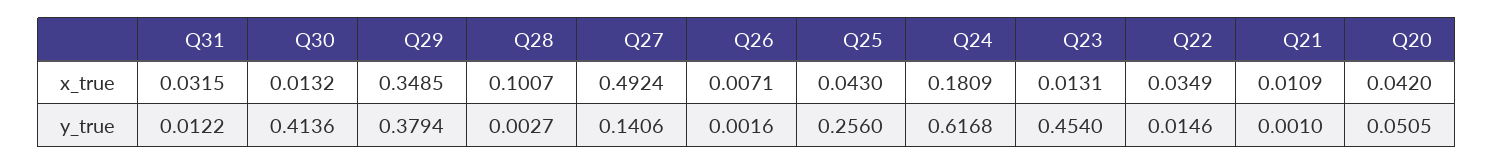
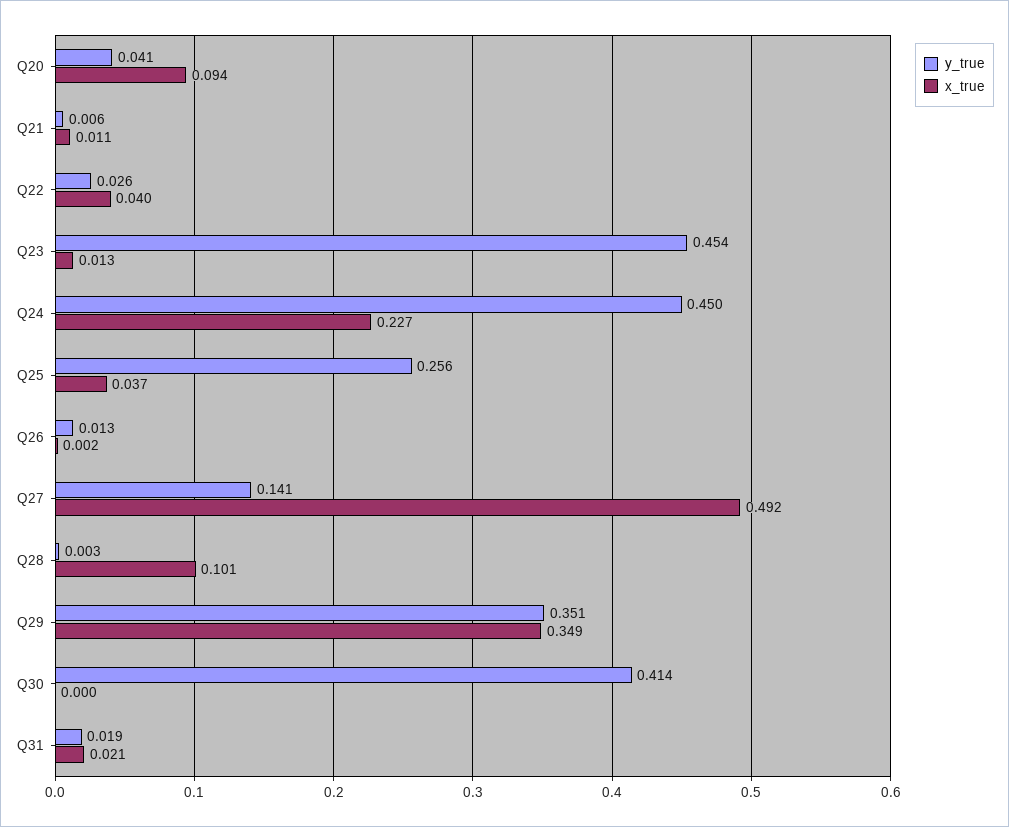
  {
    "x_true": {
-     "Q31": 0.0315,
+     "Q31": 0.021,
-     "Q30": 0.0132,
+     "Q30": 0,
      "Q29": 0.3485,
      "Q28": 0.1007,
      "Q27": 0.4924,
-     "Q26": 0.0071,
+     "Q26": 0.002,
-     "Q25": 0.043,
+     "Q25": 0.037,
-     "Q24": 0.1809,
+     "Q24": 0.227,
      "Q23": 0.0131,
-     "Q22": 0.0349,
+     "Q22": 0.04,
      "Q21": 0.0109,
-     "Q20": 0.042
+     "Q20": 0.094
    },
    "y_true": {
-     "Q31": 0.0122,
+     "Q31": 0.019,
      "Q30": 0.4136,
-     "Q29": 0.3794,
+     "Q29": 0.351,
      "Q28": 0.0027,
      "Q27": 0.1406,
-     "Q26": 0.0016,
+     "Q26": 0.013,
      "Q25": 0.256,
-     "Q24": 0.6168,
+     "Q24": 0.45,
      "Q23": 0.454,
-     "Q22": 0.0146,
+     "Q22": 0.026,
-     "Q21": 0.001,
+     "Q21": 0.006,
-     "Q20": 0.0505
+     "Q20": 0.041
    }
  }

